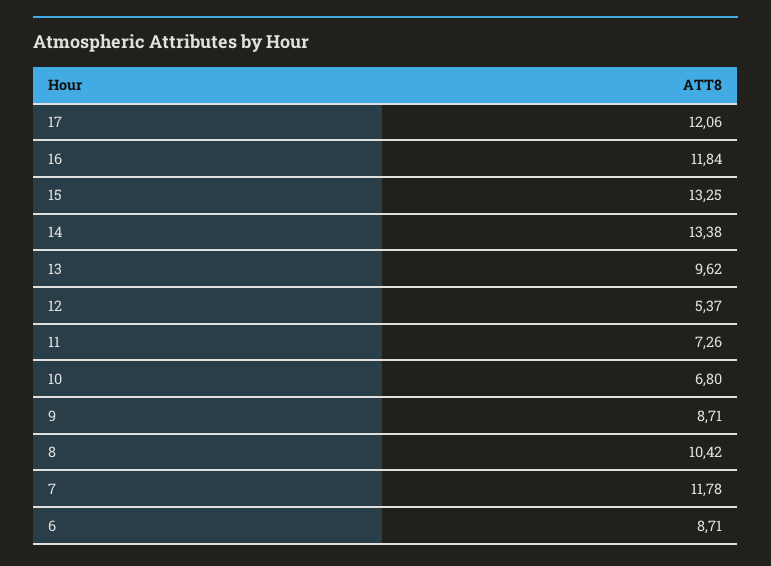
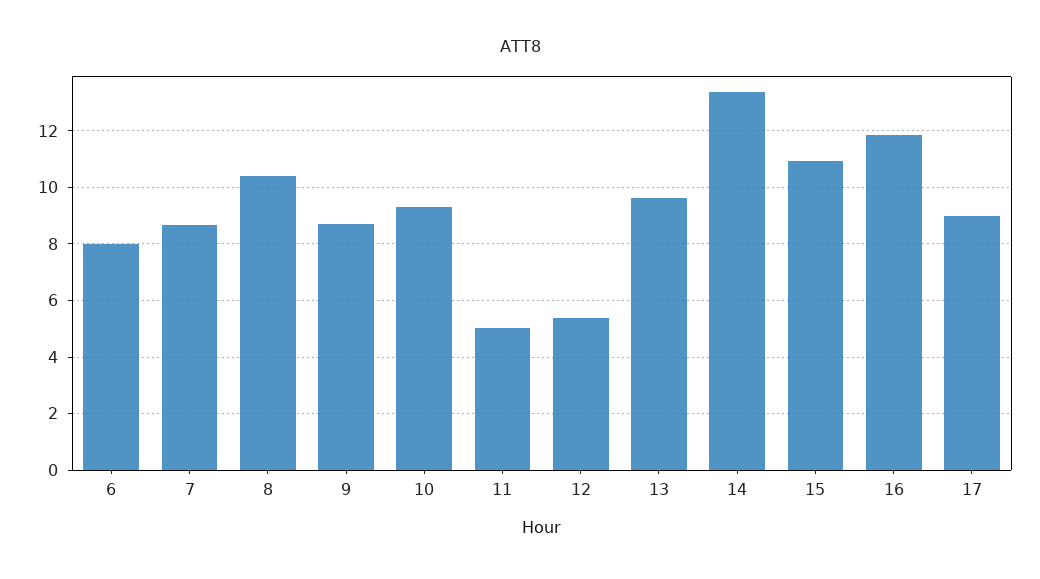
  {
-   "17": 12.06,
+   "17": 9,
    "16": 11.84,
-   "15": 13.25,
+   "15": 11,
    "14": 13.38,
    "13": 9.62,
    "12": 5.37,
-   "11": 7.26,
+   "11": 5,
-   "10": 6.8,
+   "10": 9.25,
    "9": 8.71,
    "8": 10.42,
-   "7": 11.78,
+   "7": 8.75,
-   "6": 8.71
+   "6": 8
  }

